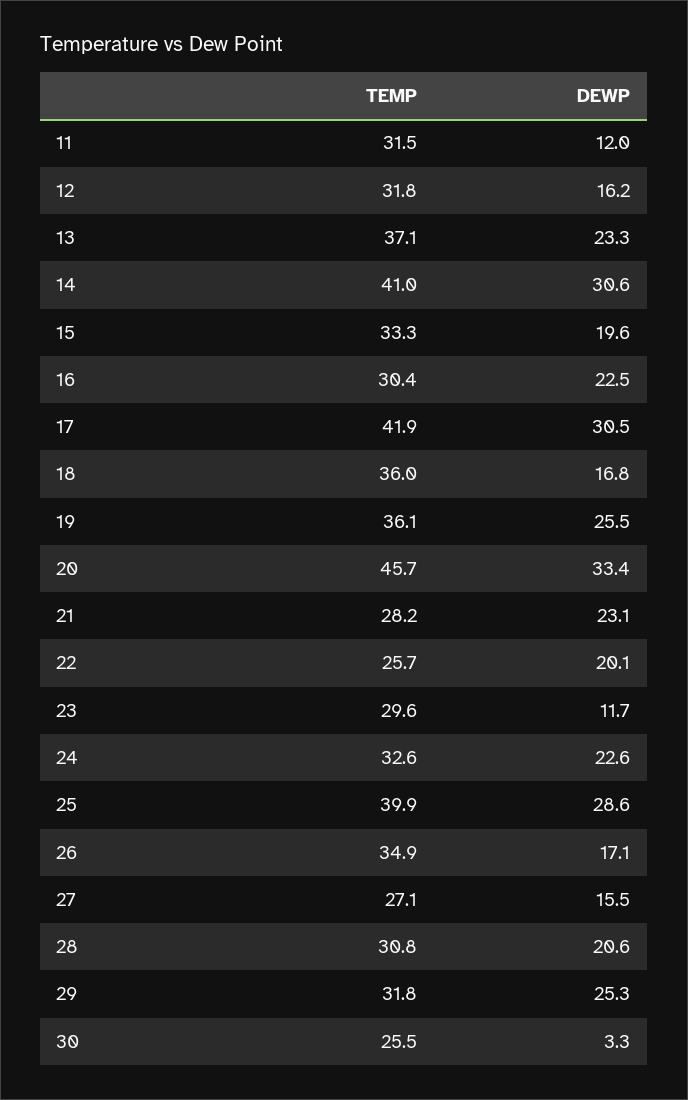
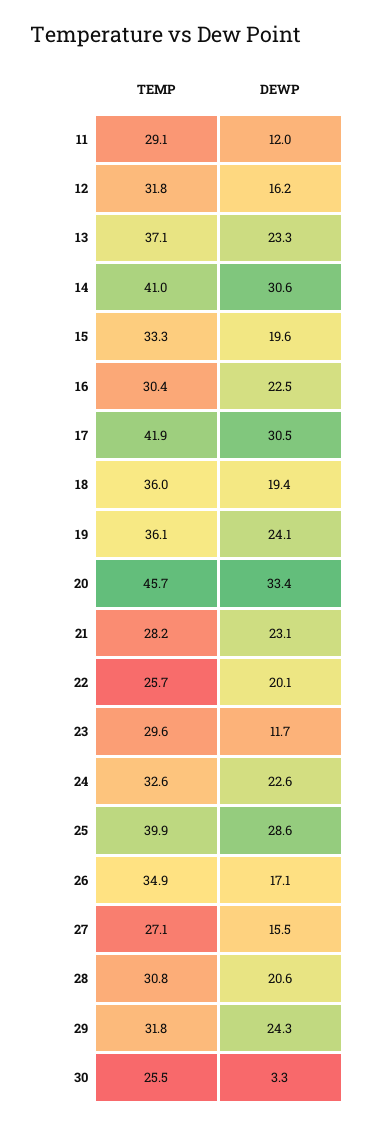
  {
    "TEMP": {
-     "11": 31.5,
+     "11": 29.1,
      "12": 31.8,
      "13": 37.1,
      "14": 41,
      "15": 33.3,
      "16": 30.4,
      "17": 41.9,
      "18": 36,
      "19": 36.1,
      "20": 45.7,
      "21": 28.2,
      "22": 25.7,
      "23": 29.6,
      "24": 32.6,
      "25": 39.9,
      "26": 34.9,
      "27": 27.1,
      "28": 30.8,
      "29": 31.8,
      "30": 25.5
    },
    "DEWP": {
      "11": 12,
      "12": 16.2,
      "13": 23.3,
      "14": 30.6,
      "15": 19.6,
      "16": 22.5,
      "17": 30.5,
-     "18": 16.8,
+     "18": 19.4,
-     "19": 25.5,
+     "19": 24.1,
      "20": 33.4,
      "21": 23.1,
      "22": 20.1,
      "23": 11.7,
      "24": 22.6,
      "25": 28.6,
      "26": 17.1,
      "27": 15.5,
      "28": 20.6,
-     "29": 25.3,
+     "29": 24.3,
      "30": 3.3
    }
  }

